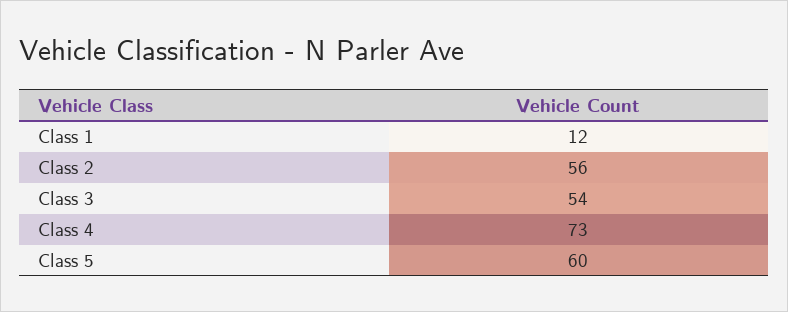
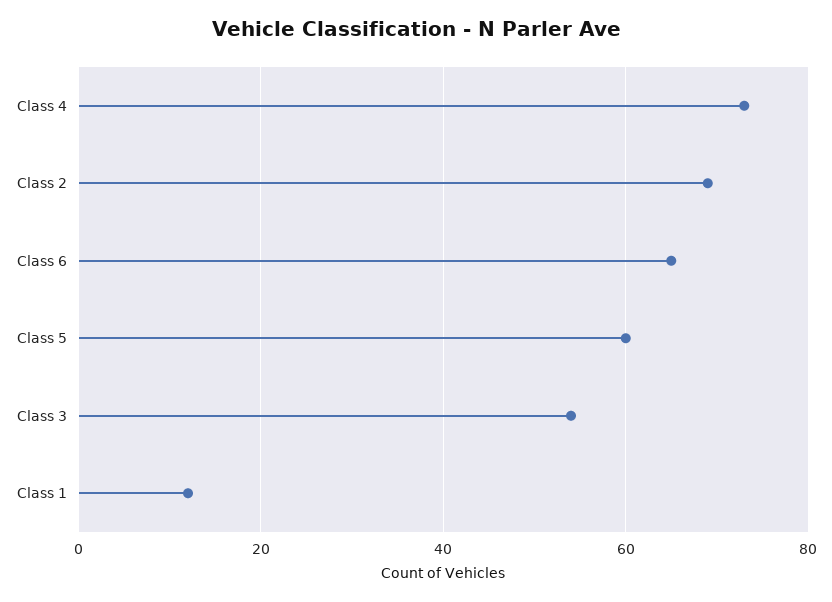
  {
    "Class 1": 12,
-   "Class 2": 56,
+   "Class 2": 70,
    "Class 3": 54,
    "Class 4": 73,
-   "Class 5": 60
+   "Class 5": 60,
+   "Class 6": 65
  }

